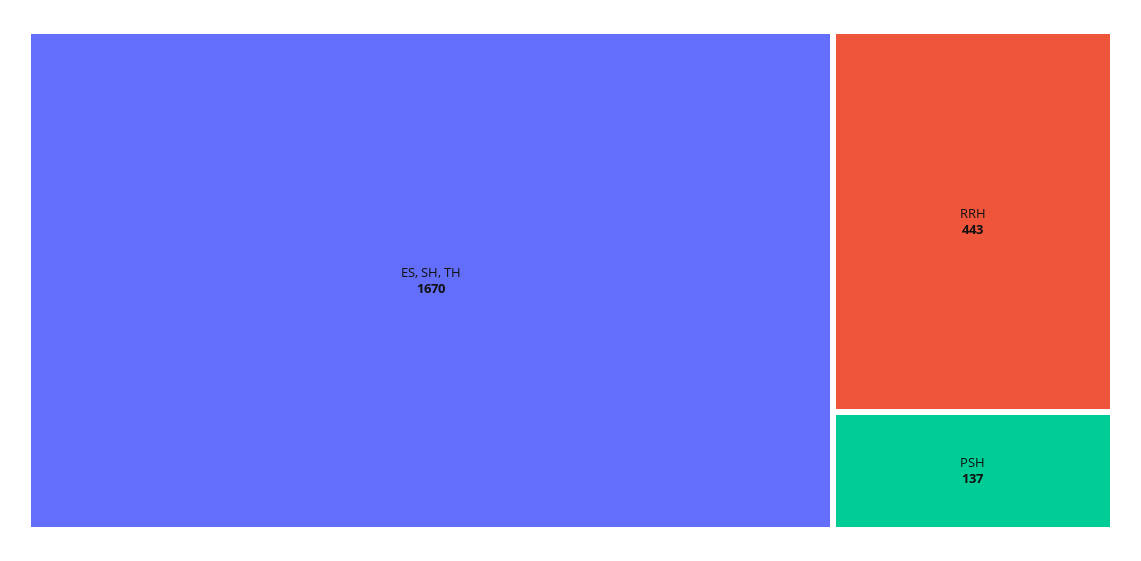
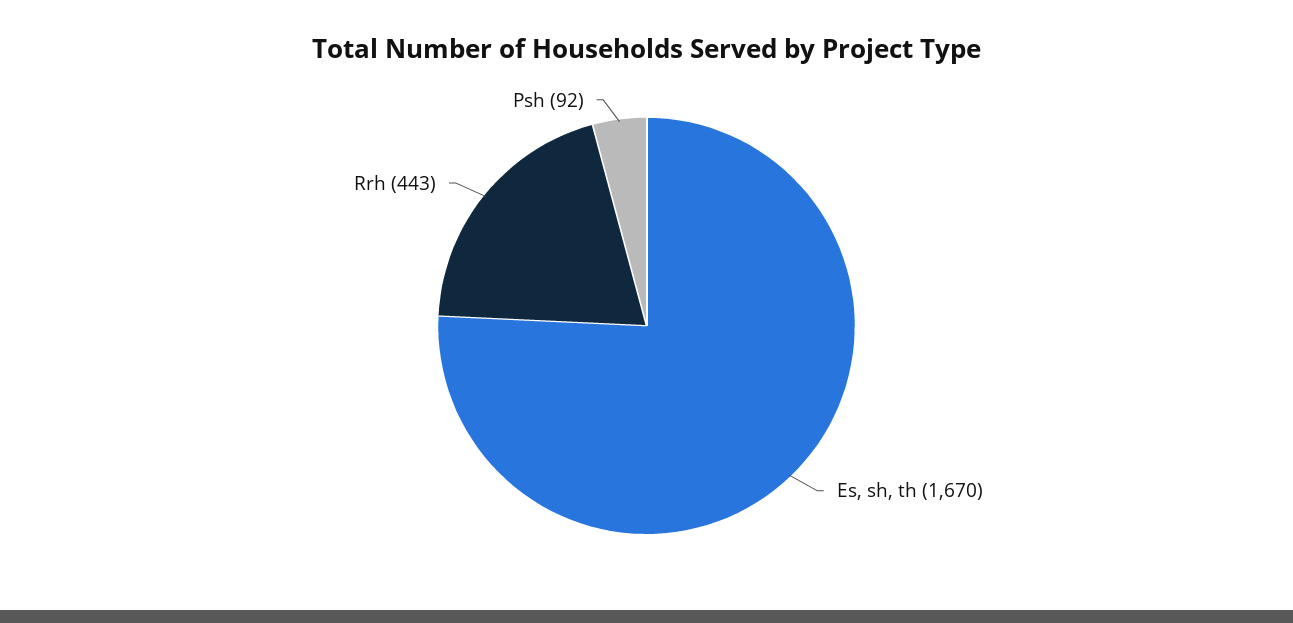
  {
    "ES, SH, TH": 1670,
    "RRH": 443,
-   "PSH": 137
+   "PSH": 92
  }

